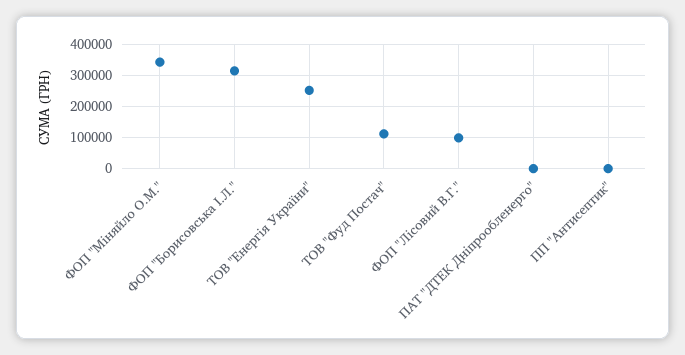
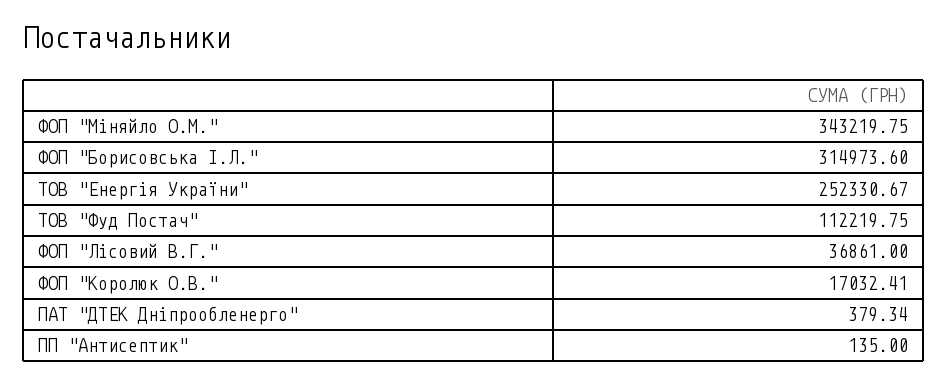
  {
    "ФОП \"Міняйло О.М.\"": 343219.75,
    "ФОП \"Борисовська І.Л.\"": 314973.6,
    "ТОВ \"Енергія України\"": 252330.67,
    "ТОВ \"Фуд Постач\"": 112219.75,
-   "ФОП \"Лісовий В.Г.\"": 100000,
+   "ФОП \"Лісовий В.Г.\"": 36861,
    "ПАТ \"ДТЕК Дніпрообленерго\"": 379.34,
-   "ПП \"Антисептик\"": 135
+   "ПП \"Антисептик\"": 135,
+   "ФОП \"Королюк О.В.\"": 17032.41
  }

